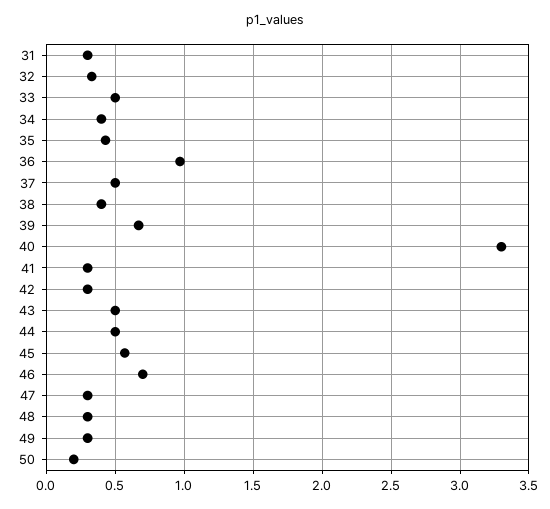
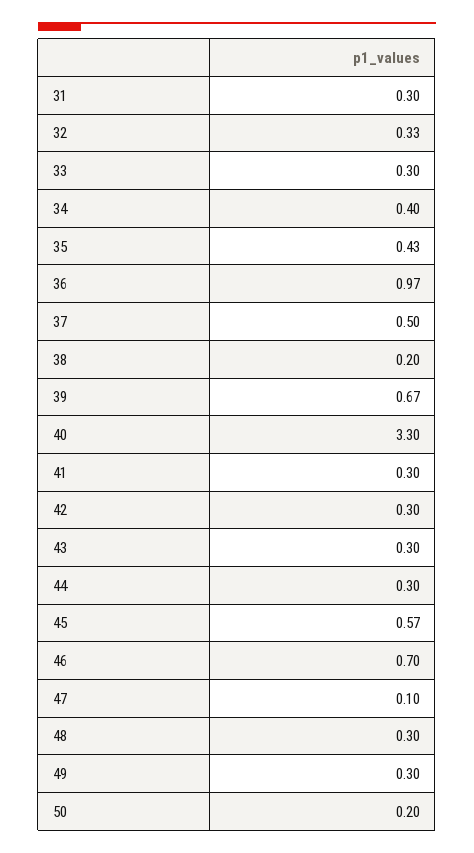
  {
    "31": 0.3,
    "32": 0.33,
-   "33": 0.5,
+   "33": 0.3,
    "34": 0.4,
    "35": 0.43,
    "36": 0.97,
    "37": 0.5,
-   "38": 0.4,
+   "38": 0.2,
    "39": 0.67,
    "40": 3.3,
    "41": 0.3,
    "42": 0.3,
-   "43": 0.5,
+   "43": 0.3,
-   "44": 0.5,
+   "44": 0.3,
    "45": 0.57,
    "46": 0.7,
-   "47": 0.3,
+   "47": 0.1,
    "48": 0.3,
    "49": 0.3,
    "50": 0.2
  }

